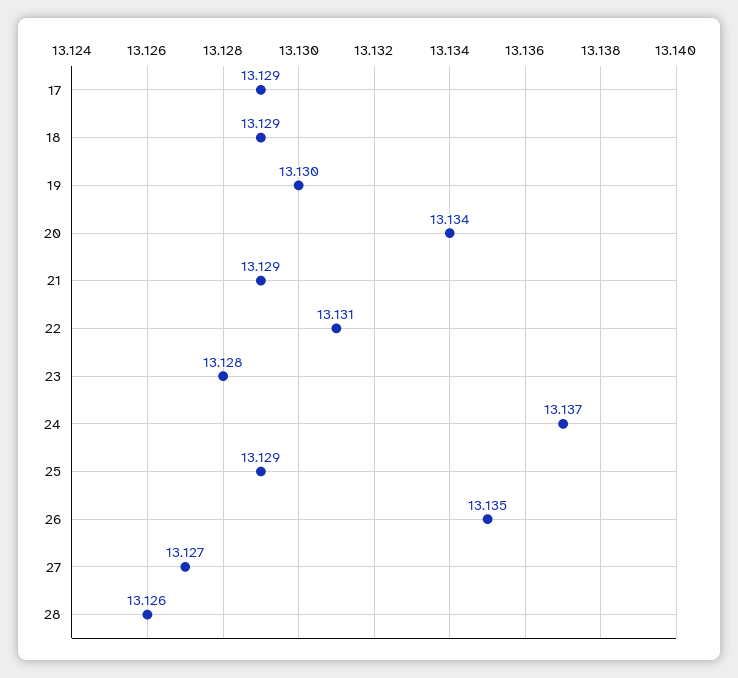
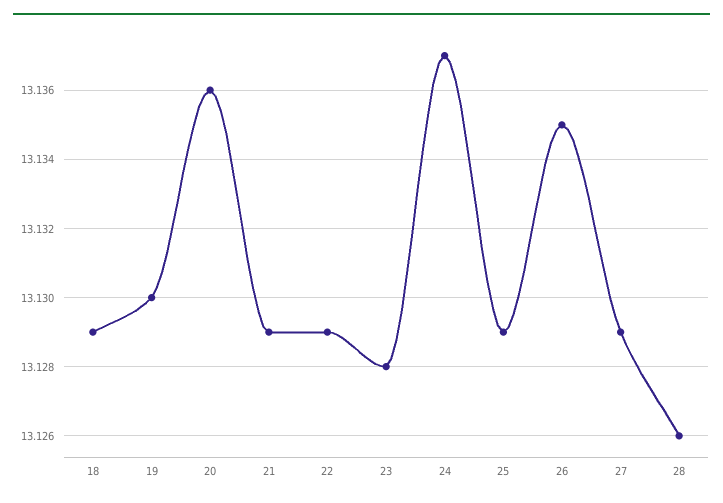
  {
-   "17": 13.129,
    "18": 13.129,
    "19": 13.13,
-   "20": 13.134,
+   "20": 13.136,
    "21": 13.129,
-   "22": 13.131,
+   "22": 13.129,
    "23": 13.128,
    "24": 13.137,
    "25": 13.129,
    "26": 13.135,
-   "27": 13.127,
+   "27": 13.129,
    "28": 13.126
  }

